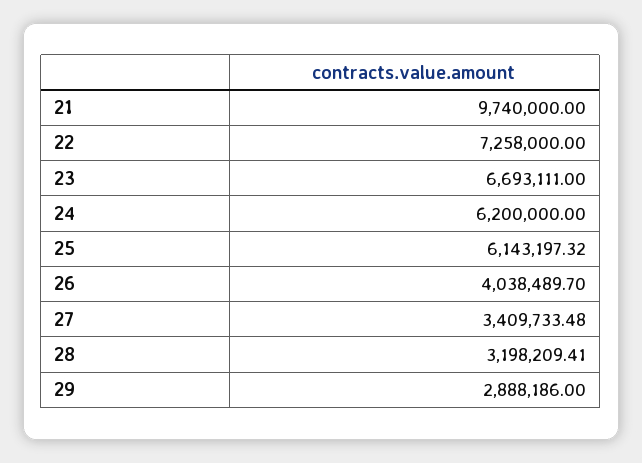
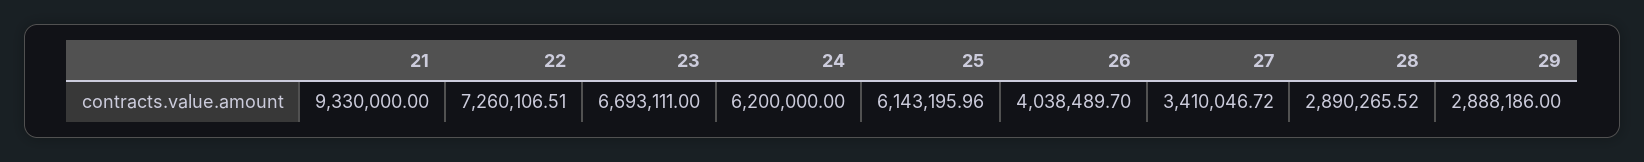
  {
-   "21": 9740000,
+   "21": 9330000,
-   "22": 7258000,
+   "22": 7260106.51,
    "23": 6693111,
    "24": 6200000,
-   "25": 6143197.32,
+   "25": 6143195.96,
    "26": 4038489.7,
-   "27": 3409733.48,
+   "27": 3410046.72,
-   "28": 3198209.41,
+   "28": 2890265.52,
    "29": 2888186
  }

